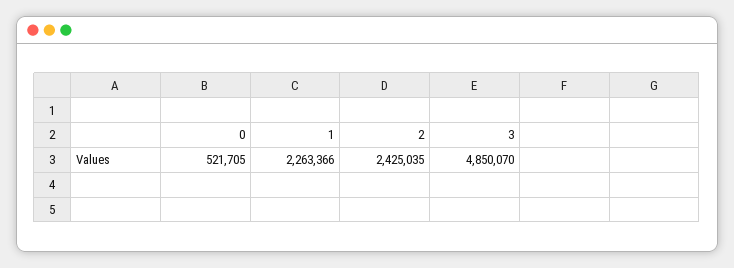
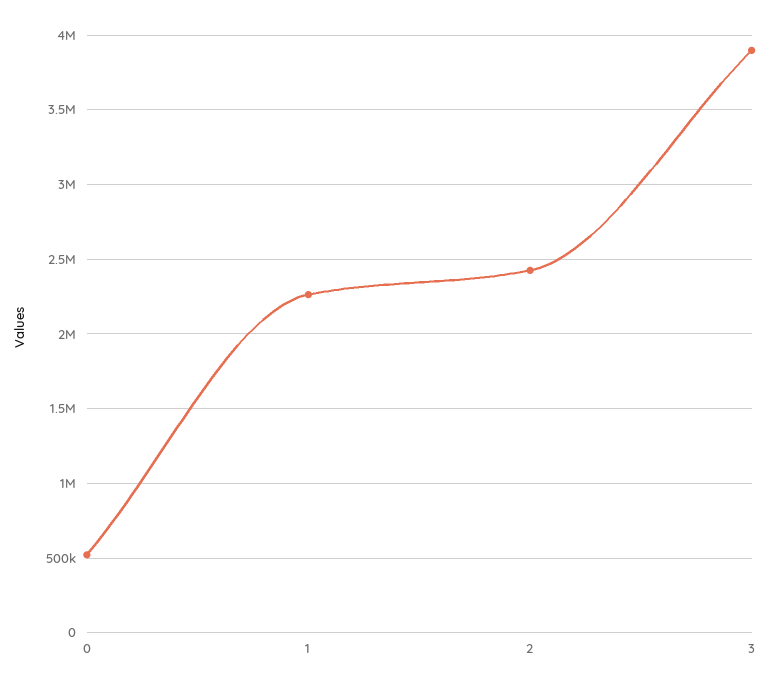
  {
    "0": 521705,
    "1": 2263366,
    "2": 2425035,
-   "3": 4850070
+   "3": 3900000
  }

